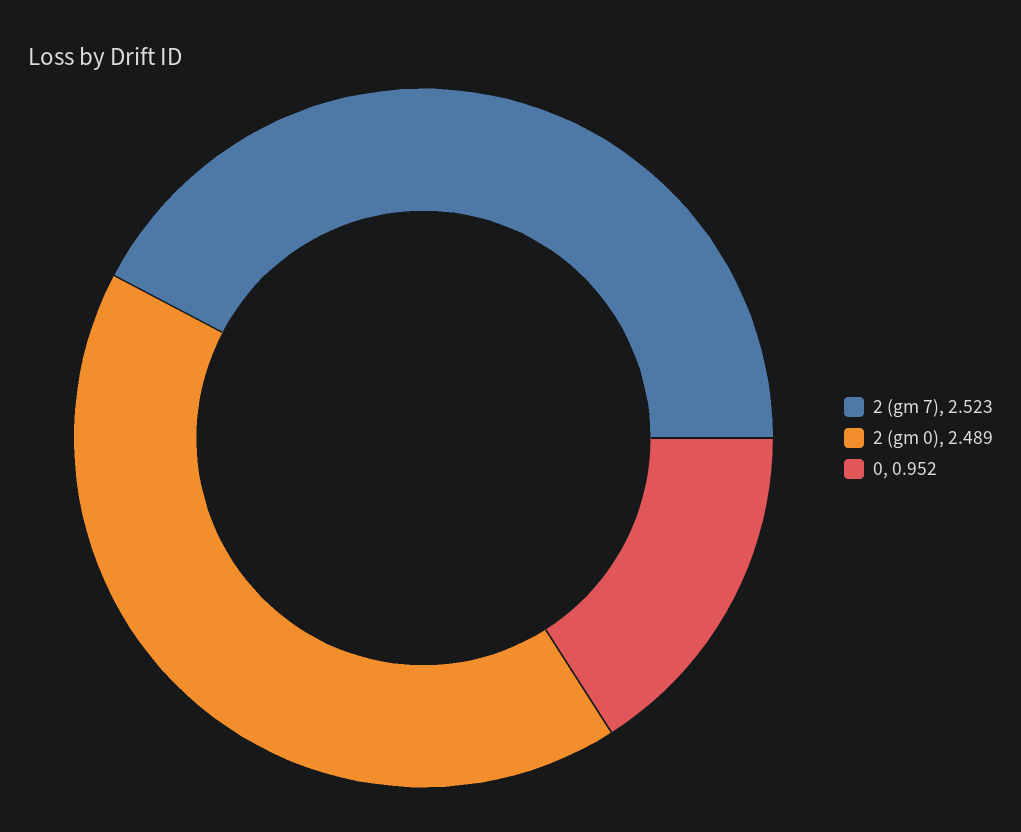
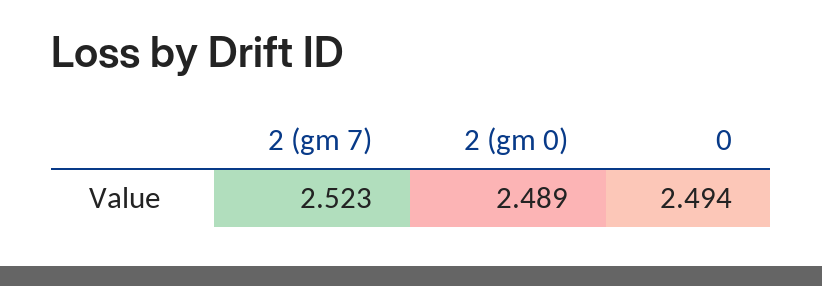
  {
    "2 (gm 7)": 2.523,
    "2 (gm 0)": 2.489,
-   "0": 0.952
+   "0": 2.494
  }

